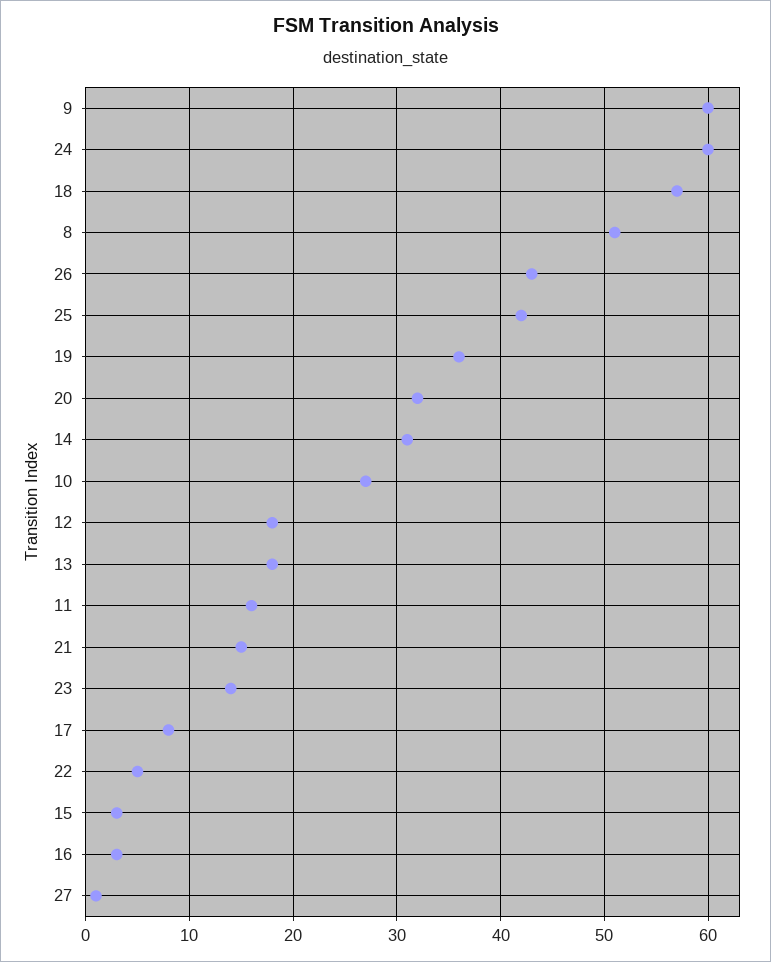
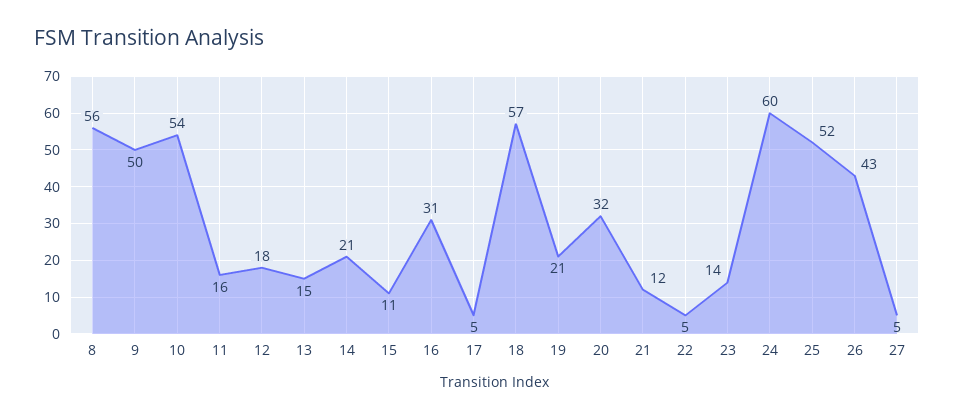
  {
-   "9": 60,
+   "9": 50,
    "24": 60,
    "18": 57,
-   "8": 51,
+   "8": 56,
    "26": 43,
-   "25": 42,
+   "25": 52,
-   "19": 36,
+   "19": 21,
    "20": 32,
-   "14": 31,
+   "14": 21,
-   "10": 27,
+   "10": 54,
    "12": 18,
-   "13": 18,
+   "13": 15,
    "11": 16,
-   "21": 15,
+   "21": 12,
    "23": 14,
-   "17": 8,
+   "17": 5,
    "22": 5,
-   "15": 3,
+   "15": 11,
-   "16": 3,
+   "16": 31,
-   "27": 1
+   "27": 5
  }

